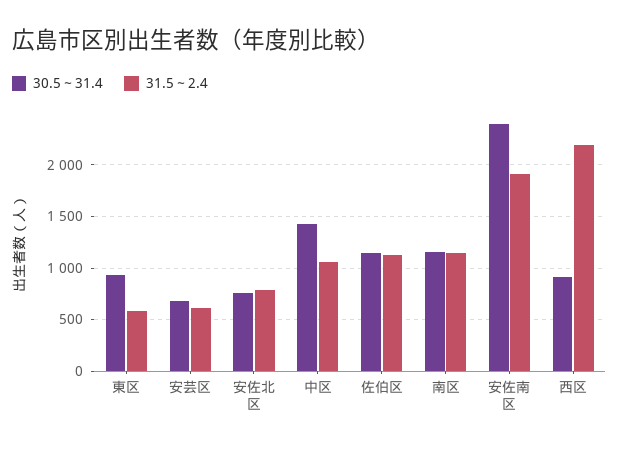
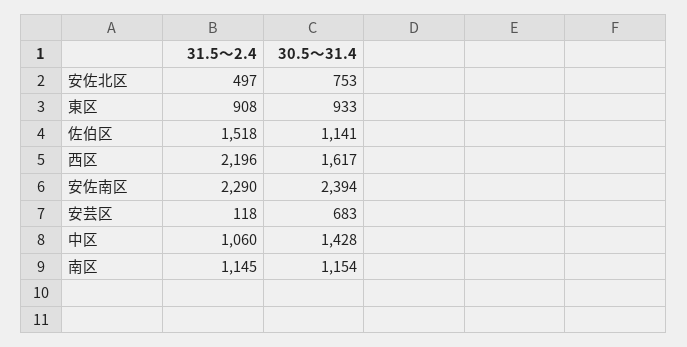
  {
    "30.5～31.4": {
      "東区": 933,
      "安芸区": 683,
      "安佐北区": 753,
      "中区": 1428,
      "佐伯区": 1141,
      "南区": 1154,
      "安佐南区": 2394,
-     "西区": 900
+     "西区": 1617
    },
    "31.5～2.4": {
-     "東区": 600,
+     "東区": 908,
-     "安芸区": 600,
+     "安芸区": 118,
-     "安佐北区": 800,
+     "安佐北区": 497,
      "中区": 1060,
-     "佐伯区": 1100,
+     "佐伯区": 1518,
      "南区": 1145,
-     "安佐南区": 1900,
+     "安佐南区": 2290,
      "西区": 2196
    }
  }

